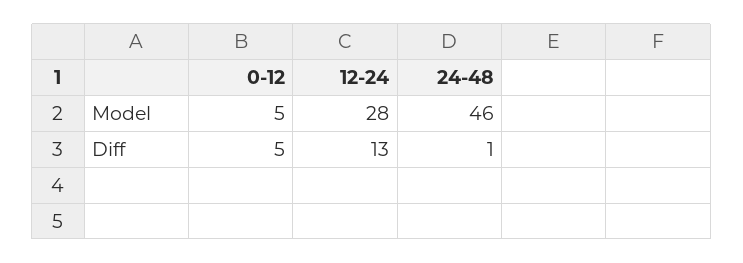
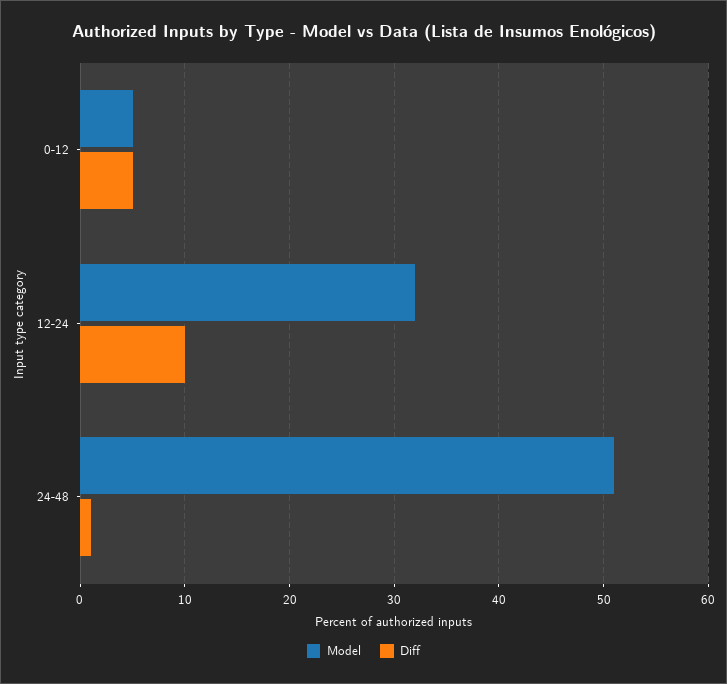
  {
    "Model": {
      "0-12": 5,
-     "12-24": 28,
+     "12-24": 32,
-     "24-48": 46
+     "24-48": 51
    },
    "Diff": {
      "0-12": 5,
-     "12-24": 13,
+     "12-24": 10,
      "24-48": 1
    }
  }

